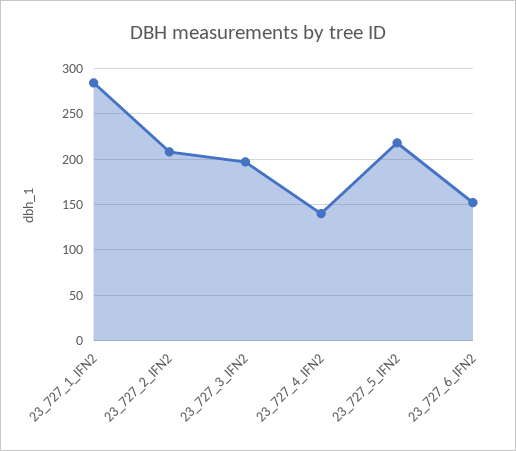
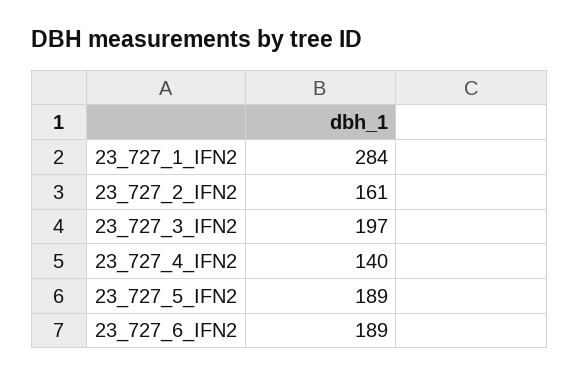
  {
    "23_727_1_IFN2": 284,
-   "23_727_2_IFN2": 210,
+   "23_727_2_IFN2": 161,
    "23_727_3_IFN2": 197,
    "23_727_4_IFN2": 140,
-   "23_727_5_IFN2": 220,
+   "23_727_5_IFN2": 189,
-   "23_727_6_IFN2": 150
+   "23_727_6_IFN2": 189
  }

